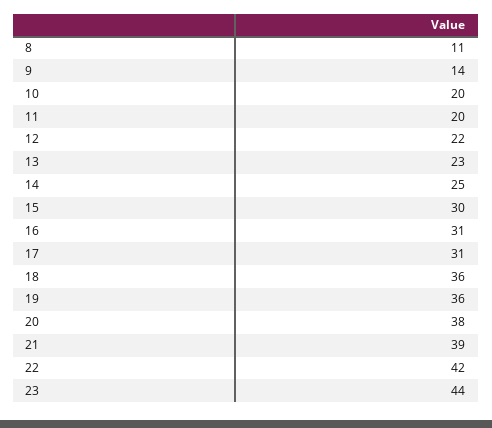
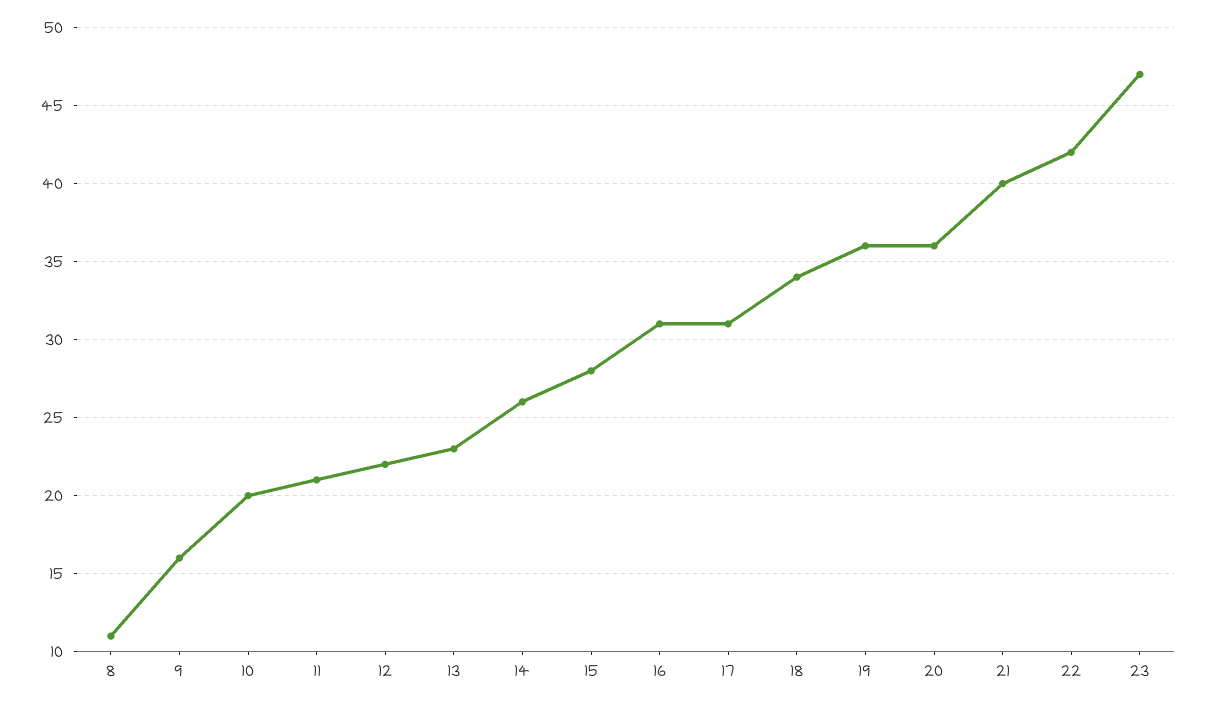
  {
    "8": 11,
-   "9": 14,
+   "9": 16,
    "10": 20,
-   "11": 20,
+   "11": 21,
    "12": 22,
    "13": 23,
-   "14": 25,
+   "14": 26,
-   "15": 30,
+   "15": 28,
    "16": 31,
    "17": 31,
-   "18": 36,
+   "18": 34,
    "19": 36,
-   "20": 38,
+   "20": 36,
-   "21": 39,
+   "21": 40,
    "22": 42,
-   "23": 44
+   "23": 47
  }

